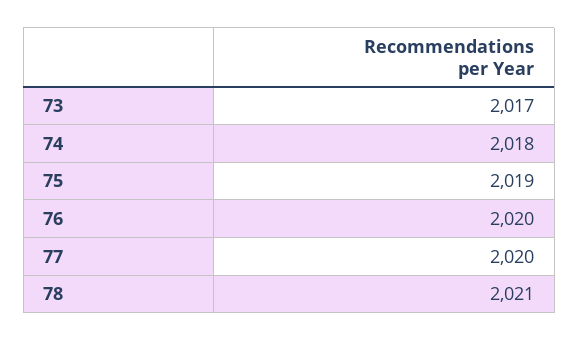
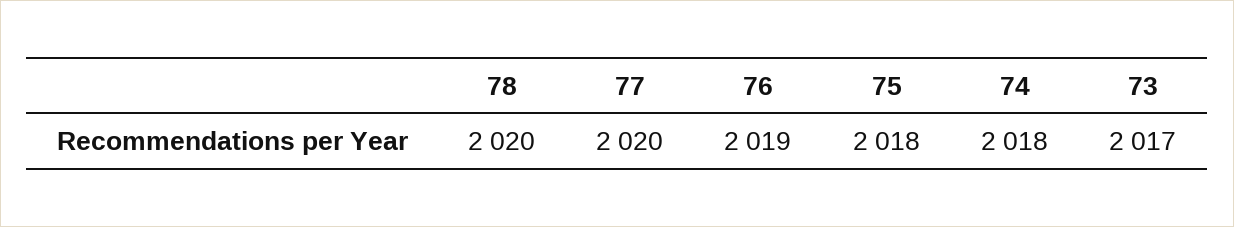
  {
    "73": 2017,
    "74": 2018,
-   "75": 2019,
+   "75": 2018,
-   "76": 2020,
+   "76": 2019,
    "77": 2020,
-   "78": 2021
+   "78": 2020
  }

